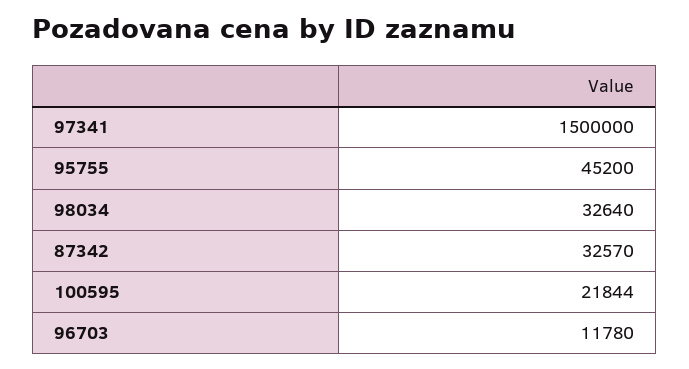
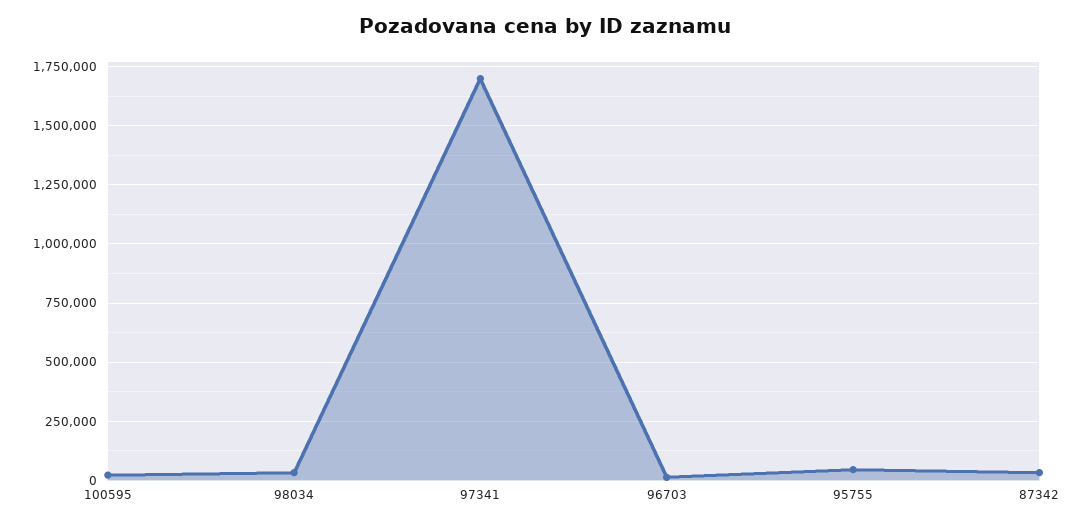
  {
-   "97341": 1500000,
+   "97341": 1700000,
    "95755": 45200,
    "98034": 32640,
    "87342": 32570,
    "100595": 21844,
    "96703": 11780
  }

